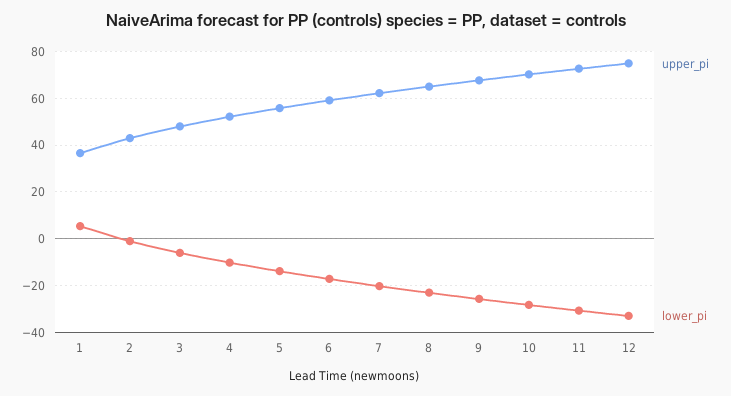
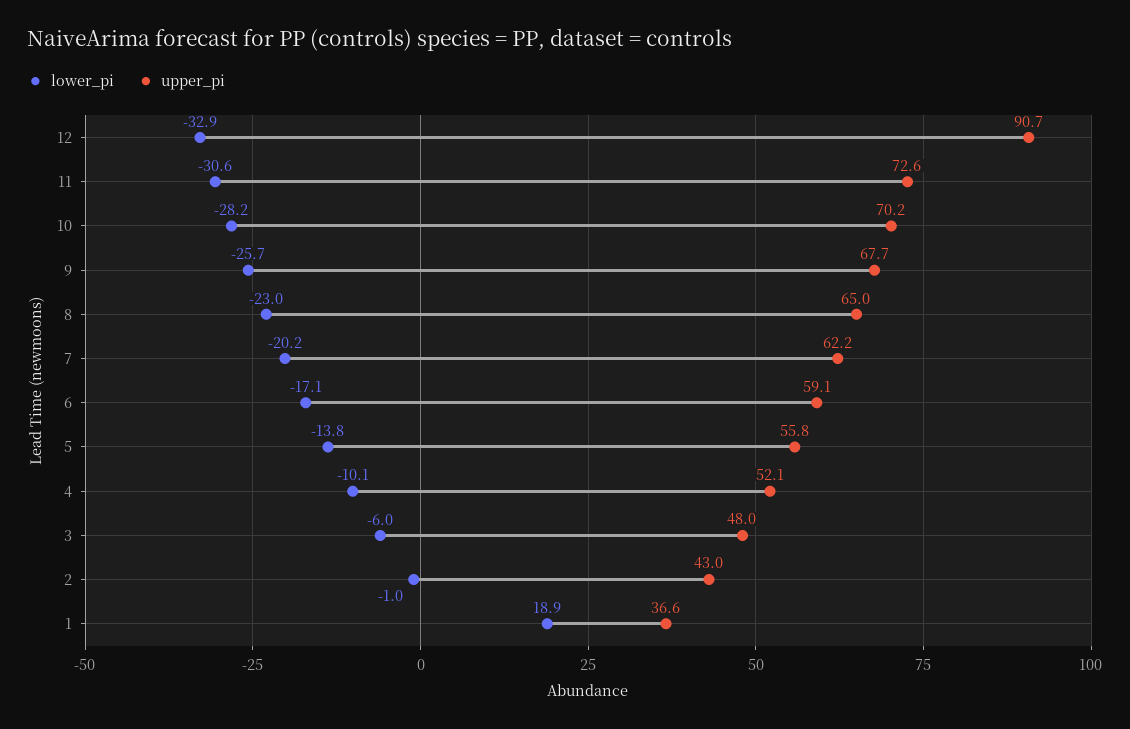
  {
    "upper_pi": {
      "1": 36.6,
      "2": 43,
      "3": 48,
      "4": 52.1,
      "5": 55.8,
      "6": 59.1,
      "7": 62.2,
      "8": 65,
      "9": 67.7,
      "10": 70.2,
      "11": 72.6,
-     "12": 75
+     "12": 90.7
    },
    "lower_pi": {
-     "1": 5,
+     "1": 18.9,
      "2": -1,
      "3": -6,
      "4": -10.1,
      "5": -13.8,
      "6": -17.1,
      "7": -20.2,
      "8": -23,
      "9": -25.7,
      "10": -28.2,
      "11": -30.6,
      "12": -32.9
    }
  }

